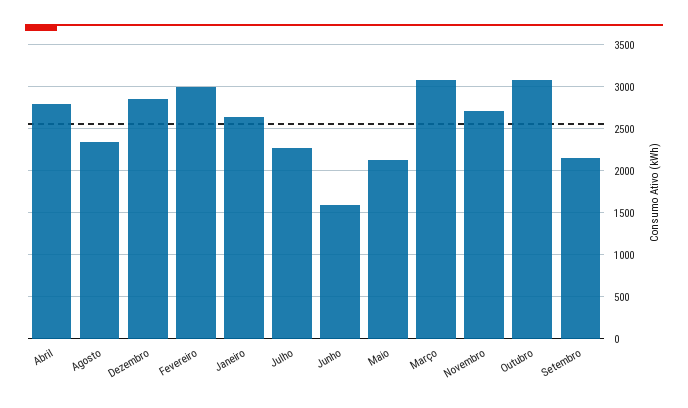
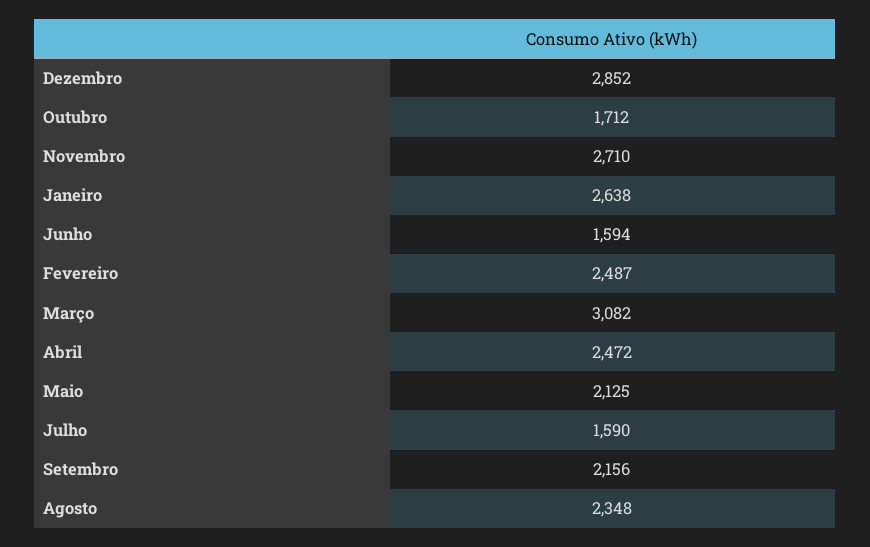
  {
-   "Abril": 2800,
+   "Abril": 2472,
    "Agosto": 2348,
    "Dezembro": 2852,
-   "Fevereiro": 3000,
+   "Fevereiro": 2487,
    "Janeiro": 2638,
-   "Julho": 2300,
+   "Julho": 1590,
    "Junho": 1594,
    "Maio": 2125,
    "Março": 3082,
    "Novembro": 2710,
-   "Outubro": 3100,
+   "Outubro": 1712,
    "Setembro": 2156
  }

